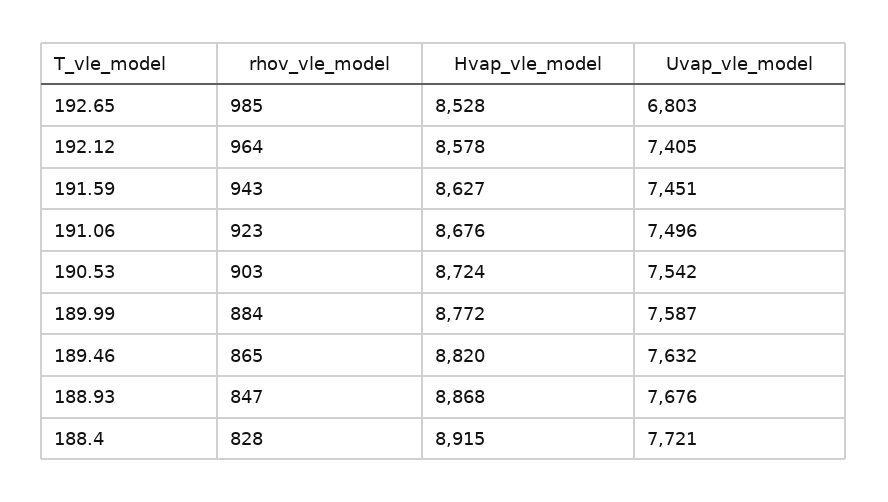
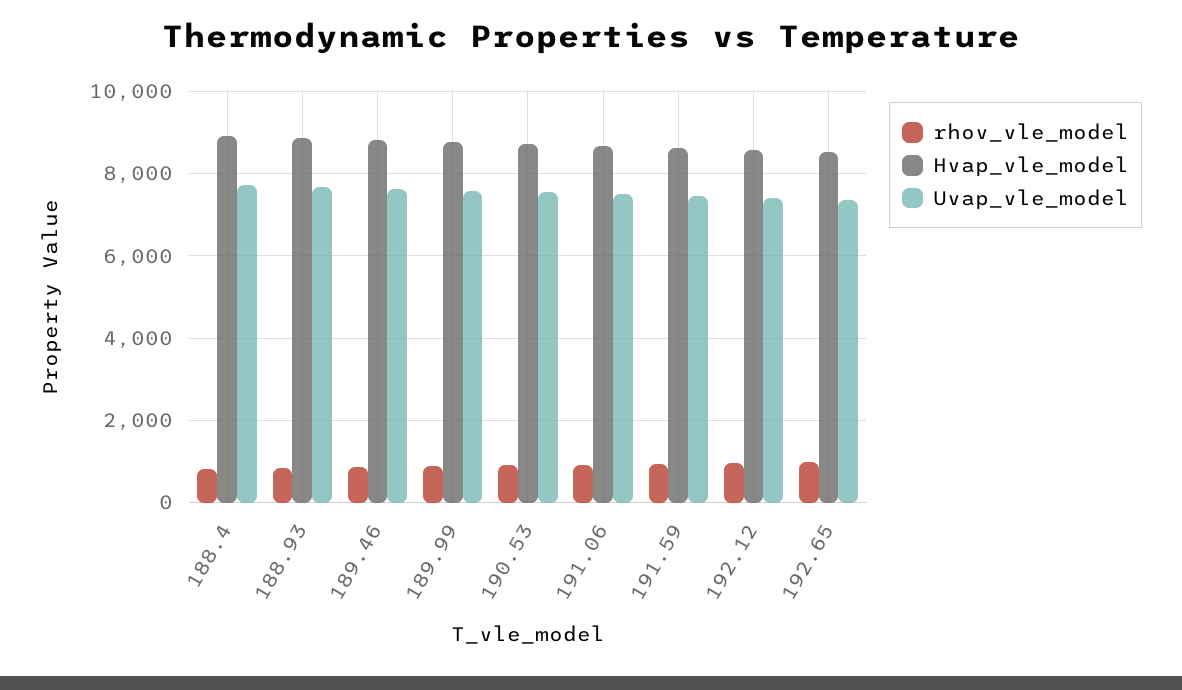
  {
    "rhov_vle_model": {
      "192.65": 985,
      "192.12": 964,
      "191.59": 943,
      "191.06": 923,
      "190.53": 903,
      "189.99": 884,
      "189.46": 865,
      "188.93": 847,
      "188.4": 828
    },
    "Hvap_vle_model": {
      "192.65": 8528,
      "192.12": 8578,
      "191.59": 8627,
      "191.06": 8676,
      "190.53": 8724,
      "189.99": 8772,
      "189.46": 8820,
      "188.93": 8868,
      "188.4": 8915
    },
    "Uvap_vle_model": {
-     "192.65": 6803,
+     "192.65": 7400,
      "192.12": 7405,
      "191.59": 7451,
      "191.06": 7496,
      "190.53": 7542,
      "189.99": 7587,
      "189.46": 7632,
      "188.93": 7676,
      "188.4": 7721
    }
  }

